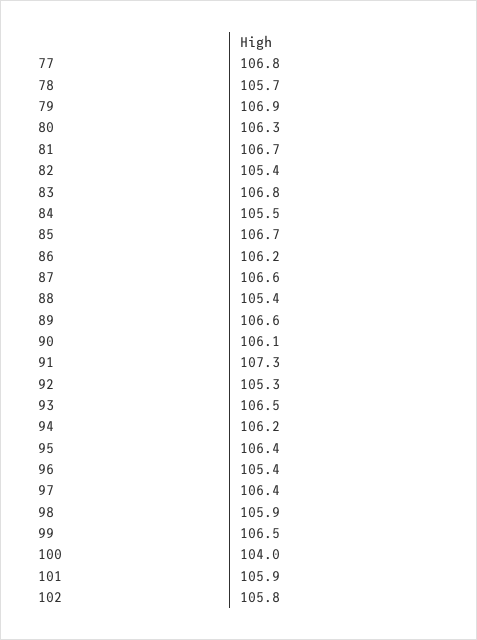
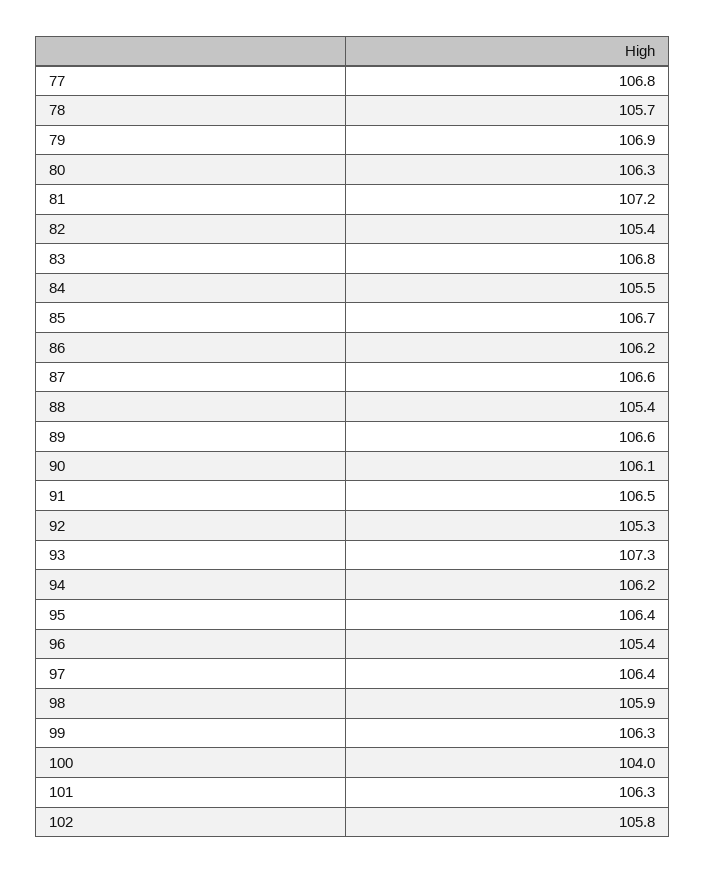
  {
    "77": 106.8,
    "78": 105.7,
    "79": 106.9,
    "80": 106.3,
-   "81": 106.7,
+   "81": 107.2,
    "82": 105.4,
    "83": 106.8,
    "84": 105.5,
    "85": 106.7,
    "86": 106.2,
    "87": 106.6,
    "88": 105.4,
    "89": 106.6,
    "90": 106.1,
-   "91": 107.3,
+   "91": 106.5,
    "92": 105.3,
-   "93": 106.5,
+   "93": 107.3,
    "94": 106.2,
    "95": 106.4,
    "96": 105.4,
    "97": 106.4,
    "98": 105.9,
-   "99": 106.5,
+   "99": 106.3,
    "100": 104,
-   "101": 105.9,
+   "101": 106.3,
    "102": 105.8
  }

